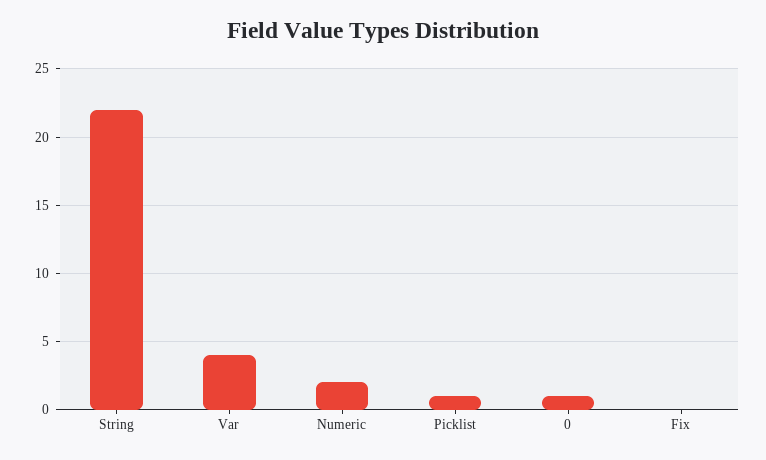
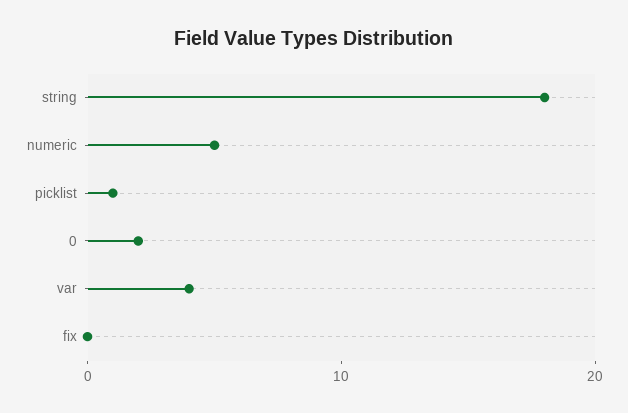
  {
-   "String": 22,
+   "String": 18,
    "Var": 4,
-   "Numeric": 2,
+   "Numeric": 5,
    "Picklist": 1,
-   "0": 1,
+   "0": 2,
    "Fix": 0
  }

